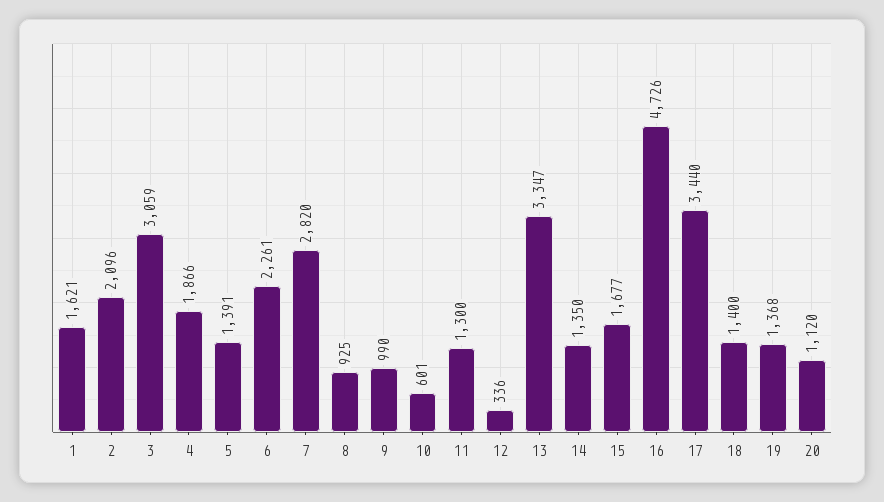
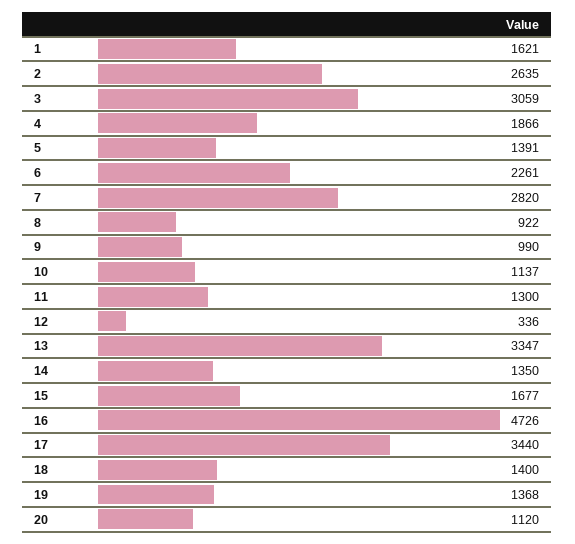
  {
    "1": 1621,
-   "2": 2096,
+   "2": 2635,
    "3": 3059,
    "4": 1866,
    "5": 1391,
    "6": 2261,
    "7": 2820,
-   "8": 925,
+   "8": 922,
    "9": 990,
-   "10": 601,
+   "10": 1137,
    "11": 1300,
    "12": 336,
    "13": 3347,
    "14": 1350,
    "15": 1677,
    "16": 4726,
    "17": 3440,
    "18": 1400,
    "19": 1368,
    "20": 1120
  }

